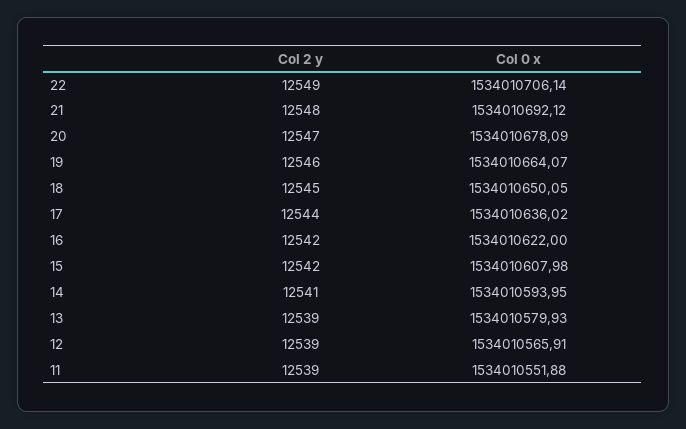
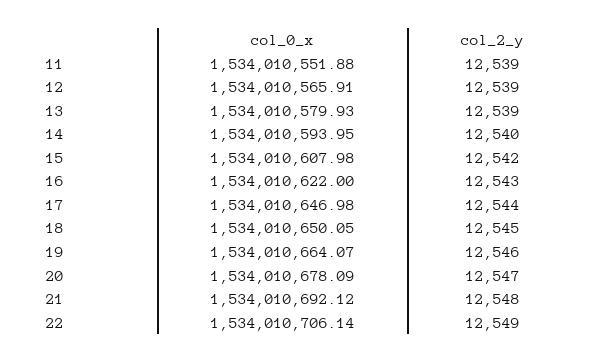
  {
    "Col 2 y": {
      "22": 12549,
      "21": 12548,
      "20": 12547,
      "19": 12546,
      "18": 12545,
      "17": 12544,
-     "16": 12542,
+     "16": 12543,
      "15": 12542,
-     "14": 12541,
+     "14": 12540,
      "13": 12539,
      "12": 12539,
      "11": 12539
    },
    "Col 0 x": {
      "22": 1534010706.14,
      "21": 1534010692.12,
      "20": 1534010678.09,
      "19": 1534010664.07,
      "18": 1534010650.05,
-     "17": 1534010636.02,
+     "17": 1534010646.98,
      "16": 1534010622,
      "15": 1534010607.98,
      "14": 1534010593.95,
      "13": 1534010579.93,
      "12": 1534010565.91,
      "11": 1534010551.88
    }
  }

